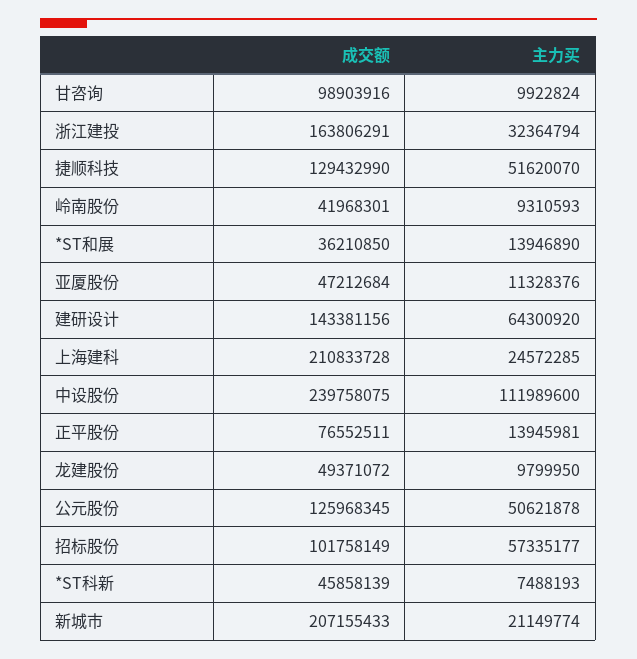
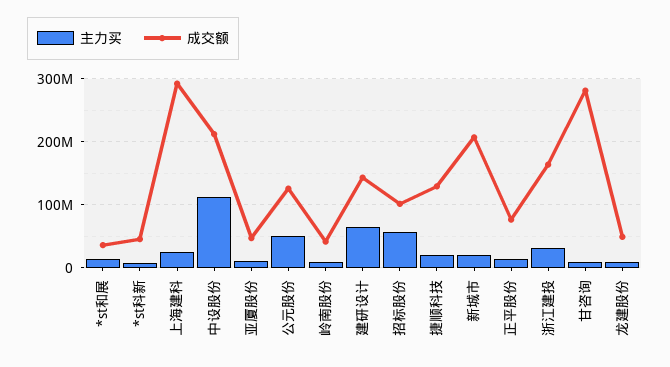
  {
    "成交额": {
-     "甘咨询": 98903916,
+     "甘咨询": 280000000,
      "浙江建投": 163806291,
      "捷顺科技": 129432990,
      "岭南股份": 41968301,
      "*ST和展": 36210850,
      "亚厦股份": 47212684,
      "建研设计": 143381156,
-     "上海建科": 210833728,
+     "上海建科": 290000000,
-     "中设股份": 239758075,
+     "中设股份": 210000000,
      "正平股份": 76552511,
      "龙建股份": 49371072,
      "公元股份": 125968345,
      "招标股份": 101758149,
      "*ST科新": 45858139,
      "新城市": 207155433
    },
    "主力买": {
      "甘咨询": 9922824,
      "浙江建投": 32364794,
-     "捷顺科技": 51620070,
+     "捷顺科技": 20000000,
      "岭南股份": 9310593,
      "*ST和展": 13946890,
      "亚厦股份": 11328376,
      "建研设计": 64300920,
      "上海建科": 24572285,
      "中设股份": 111989600,
      "正平股份": 13945981,
      "龙建股份": 9799950,
      "公元股份": 50621878,
      "招标股份": 57335177,
      "*ST科新": 7488193,
      "新城市": 21149774
    }
  }

